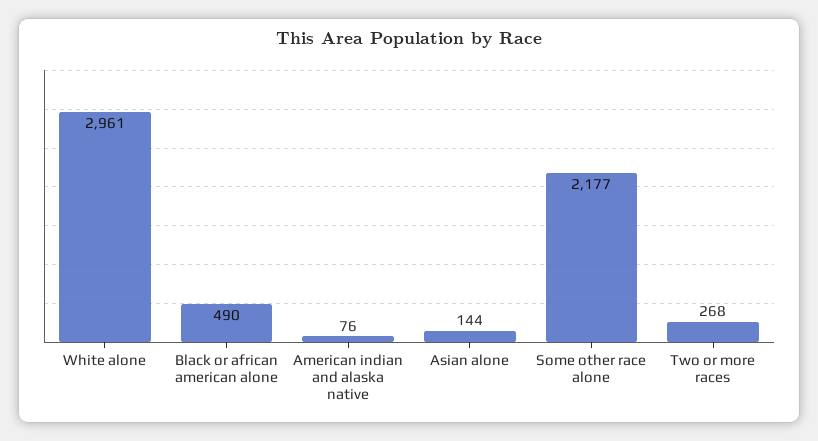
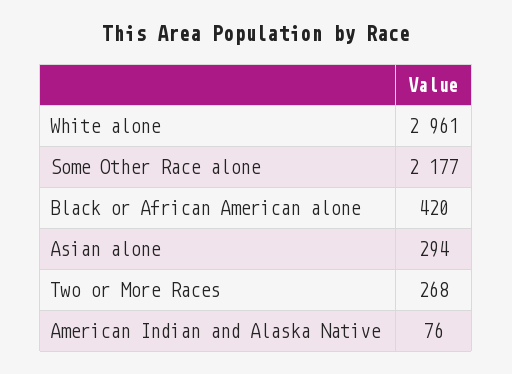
  {
    "White alone": 2961,
-   "Black or african american alone": 490,
+   "Black or african american alone": 420,
    "American indian and alaska native": 76,
-   "Asian alone": 144,
+   "Asian alone": 294,
    "Some other race alone": 2177,
    "Two or more races": 268
  }

